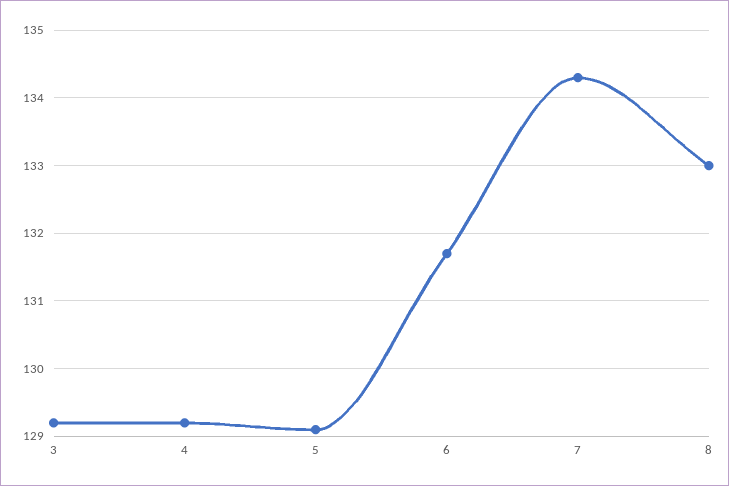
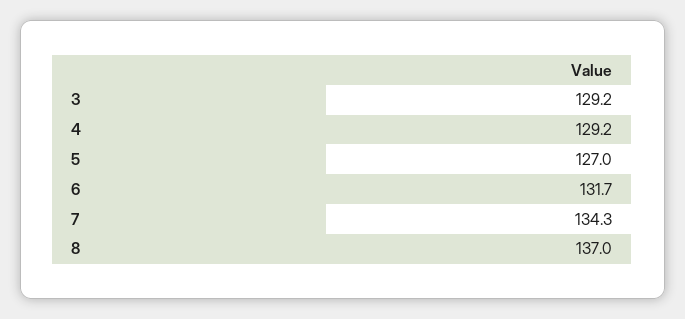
  {
    "3": 129.2,
    "4": 129.2,
-   "5": 129.1,
+   "5": 127,
    "6": 131.7,
    "7": 134.3,
-   "8": 133
+   "8": 137
  }

